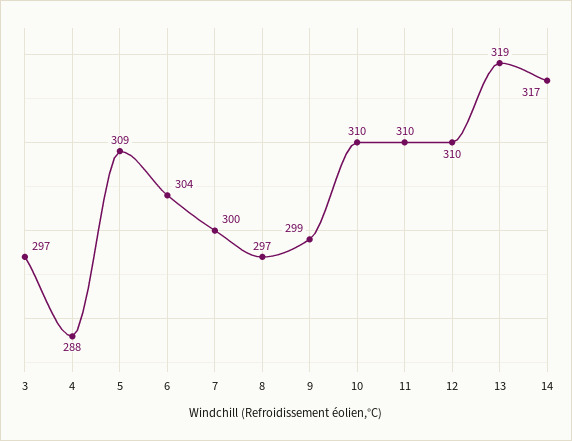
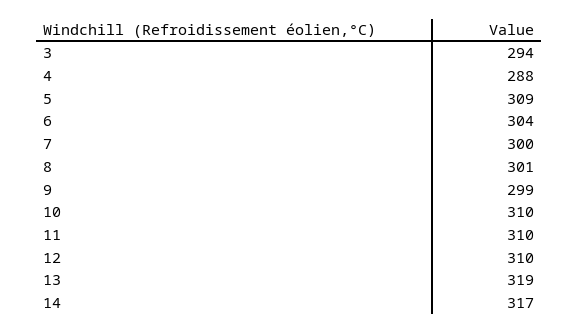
  {
-   "3": 297,
+   "3": 294,
    "4": 288,
    "5": 309,
    "6": 304,
    "7": 300,
-   "8": 297,
+   "8": 301,
    "9": 299,
    "10": 310,
    "11": 310,
    "12": 310,
    "13": 319,
    "14": 317
  }

